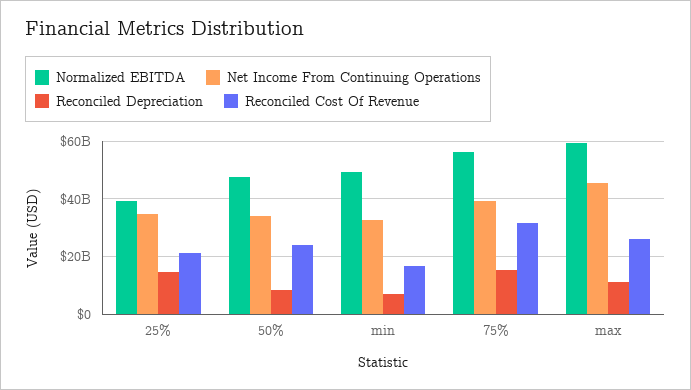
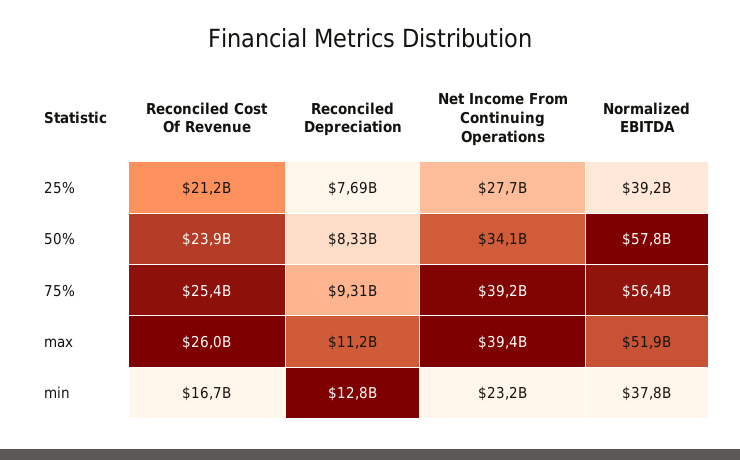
  {
    "Normalized EBITDA": {
      "25%": 39200000000,
-     "50%": 47500000000,
+     "50%": 57800000000,
-     "min": 50000000000,
+     "min": 37800000000,
      "75%": 56400000000,
-     "max": 60000000000
+     "max": 51900000000
    },
    "Net Income From Continuing Operations": {
-     "25%": 35000000000,
+     "25%": 27700000000,
      "50%": 34100000000,
-     "min": 32500000000,
+     "min": 23200000000,
      "75%": 39200000000,
-     "max": 45000000000
+     "max": 39400000000
    },
    "Reconciled Depreciation": {
-     "25%": 15000000000,
+     "25%": 7690000000,
      "50%": 8330000000,
-     "min": 7500000000,
+     "min": 12800000000,
-     "75%": 15000000000,
+     "75%": 9310000000,
      "max": 11200000000
    },
    "Reconciled Cost Of Revenue": {
      "25%": 21200000000,
      "50%": 23900000000,
      "min": 16700000000,
-     "75%": 32500000000,
+     "75%": 25400000000,
      "max": 26000000000
    }
  }

